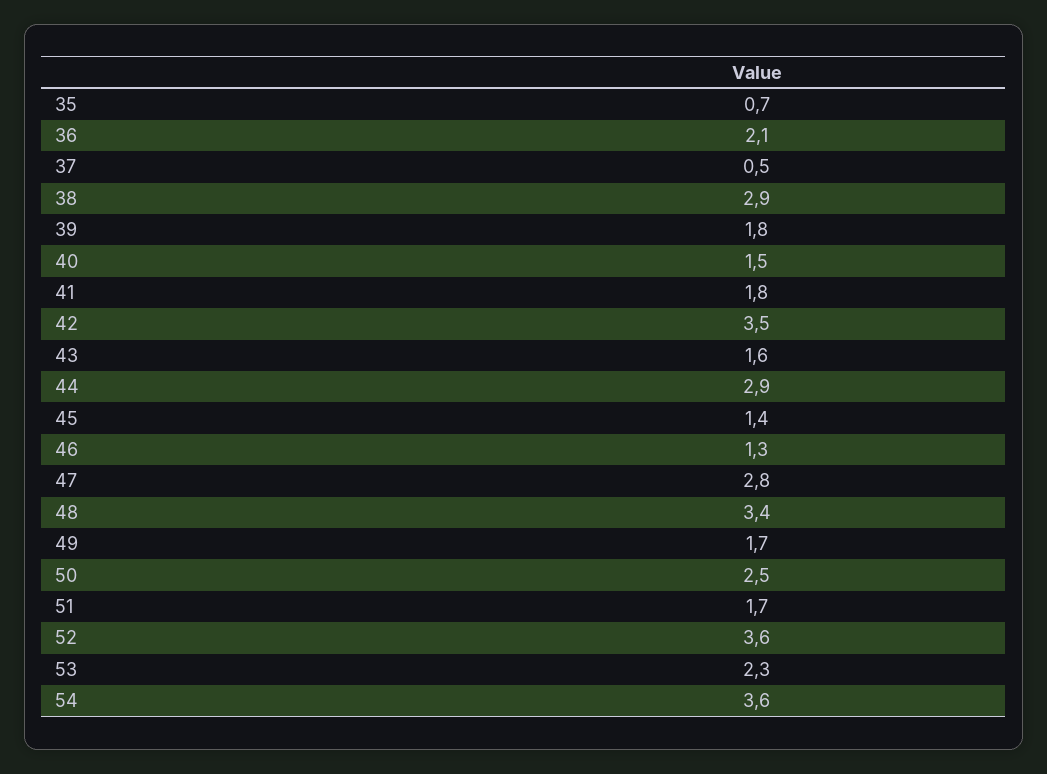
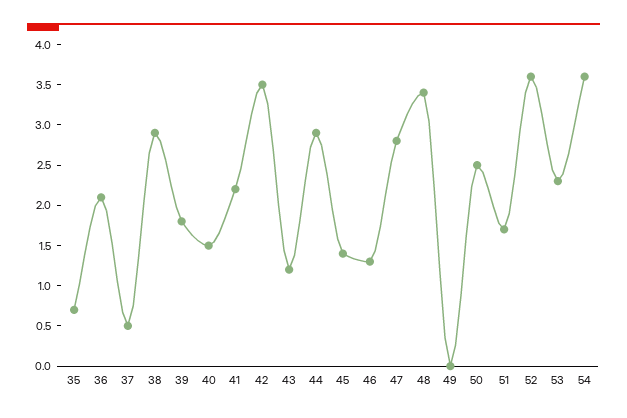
  {
    "35": 0.7,
    "36": 2.1,
    "37": 0.5,
    "38": 2.9,
    "39": 1.8,
    "40": 1.5,
-   "41": 1.8,
+   "41": 2.2,
    "42": 3.5,
-   "43": 1.6,
+   "43": 1.2,
    "44": 2.9,
    "45": 1.4,
    "46": 1.3,
    "47": 2.8,
    "48": 3.4,
-   "49": 1.7,
+   "49": 0,
    "50": 2.5,
    "51": 1.7,
    "52": 3.6,
    "53": 2.3,
    "54": 3.6
  }

